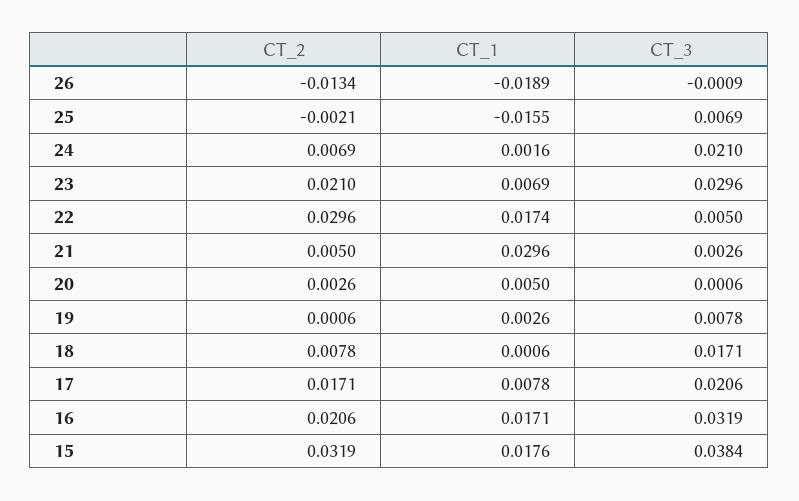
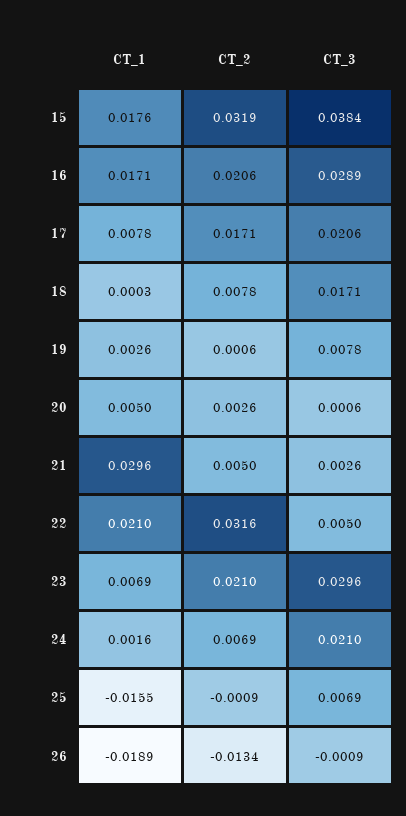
  {
    "CT_2": {
      "26": -0.0134,
-     "25": -0.0021,
+     "25": -0.0009,
      "24": 0.0069,
      "23": 0.021,
-     "22": 0.0296,
+     "22": 0.0316,
      "21": 0.005,
      "20": 0.0026,
      "19": 0.0006,
      "18": 0.0078,
      "17": 0.0171,
      "16": 0.0206,
      "15": 0.0319
    },
    "CT_1": {
      "26": -0.0189,
      "25": -0.0155,
      "24": 0.0016,
      "23": 0.0069,
-     "22": 0.0174,
+     "22": 0.021,
      "21": 0.0296,
      "20": 0.005,
      "19": 0.0026,
-     "18": 0.0006,
+     "18": 0.0003,
      "17": 0.0078,
      "16": 0.0171,
      "15": 0.0176
    },
    "CT_3": {
      "26": -0.0009,
      "25": 0.0069,
      "24": 0.021,
      "23": 0.0296,
      "22": 0.005,
      "21": 0.0026,
      "20": 0.0006,
      "19": 0.0078,
      "18": 0.0171,
      "17": 0.0206,
-     "16": 0.0319,
+     "16": 0.0289,
      "15": 0.0384
    }
  }

